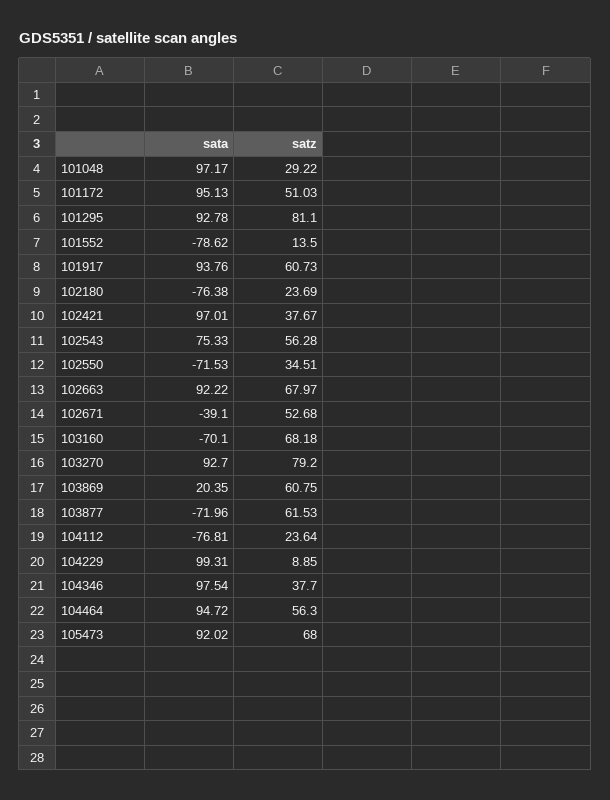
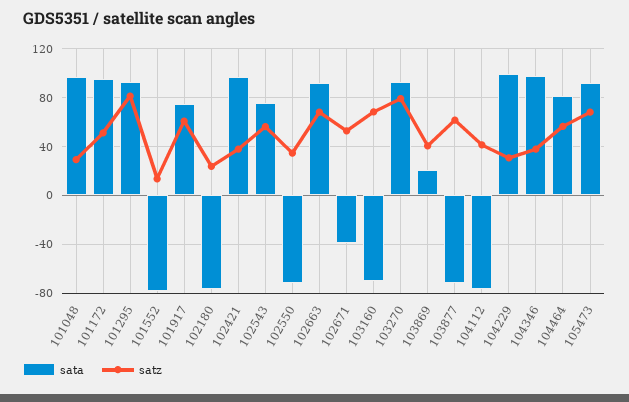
  {
    "sata": {
      "101048": 97.17,
      "101172": 95.13,
      "101295": 92.78,
      "101552": -78.62,
-     "101917": 93.76,
+     "101917": 75,
      "102180": -76.38,
      "102421": 97.01,
      "102543": 75.33,
      "102550": -71.53,
      "102663": 92.22,
      "102671": -39.1,
      "103160": -70.1,
      "103270": 92.7,
      "103869": 20.35,
      "103877": -71.96,
      "104112": -76.81,
      "104229": 99.31,
      "104346": 97.54,
-     "104464": 94.72,
+     "104464": 80,
      "105473": 92.02
    },
    "satz": {
      "101048": 29.22,
      "101172": 51.03,
      "101295": 81.1,
      "101552": 13.5,
      "101917": 60.73,
      "102180": 23.69,
      "102421": 37.67,
      "102543": 56.28,
      "102550": 34.51,
      "102663": 67.97,
      "102671": 52.68,
      "103160": 68.18,
      "103270": 79.2,
-     "103869": 60.75,
+     "103869": 40,
      "103877": 61.53,
-     "104112": 23.64,
+     "104112": 40,
-     "104229": 8.85,
+     "104229": 30,
      "104346": 37.7,
      "104464": 56.3,
      "105473": 68
    }
  }

